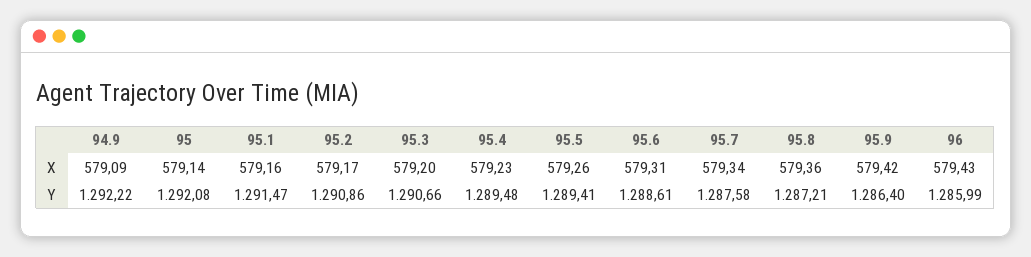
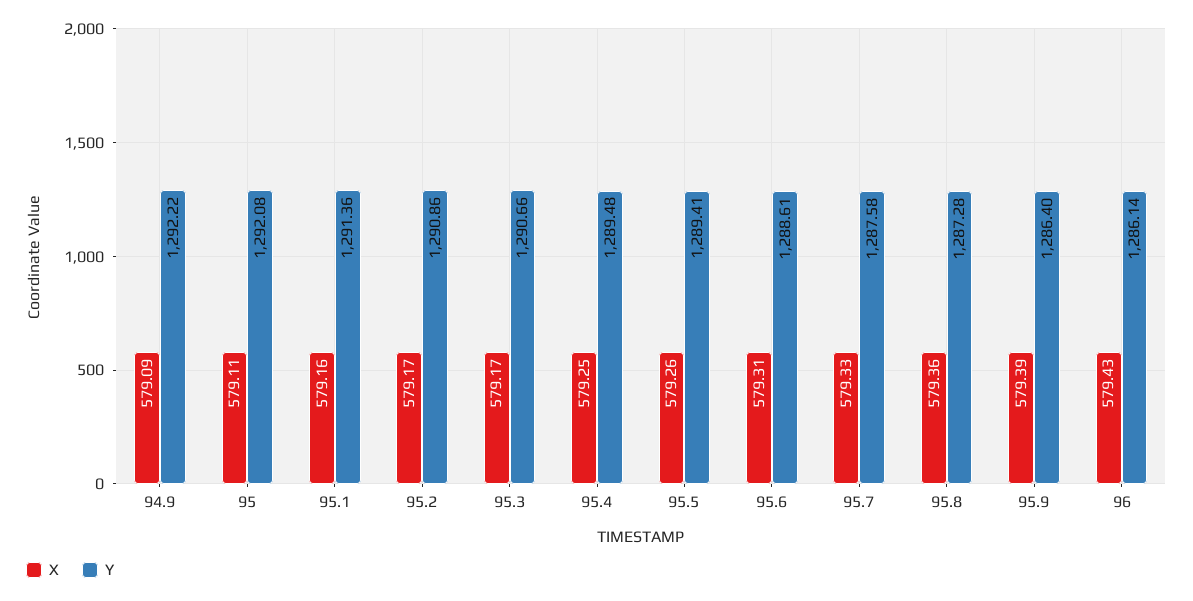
  {
    "X": {
      "94.9": 579.09,
-     "95": 579.14,
+     "95": 579.11,
      "95.1": 579.16,
      "95.2": 579.17,
-     "95.3": 579.2,
+     "95.3": 579.17,
-     "95.4": 579.23,
+     "95.4": 579.25,
      "95.5": 579.26,
      "95.6": 579.31,
-     "95.7": 579.34,
+     "95.7": 579.33,
      "95.8": 579.36,
-     "95.9": 579.42,
+     "95.9": 579.39,
      "96": 579.43
    },
    "Y": {
      "94.9": 1292.22,
      "95": 1292.08,
-     "95.1": 1291.47,
+     "95.1": 1291.36,
      "95.2": 1290.86,
      "95.3": 1290.66,
      "95.4": 1289.48,
      "95.5": 1289.41,
      "95.6": 1288.61,
      "95.7": 1287.58,
-     "95.8": 1287.21,
+     "95.8": 1287.28,
      "95.9": 1286.4,
-     "96": 1285.99
+     "96": 1286.14
    }
  }

